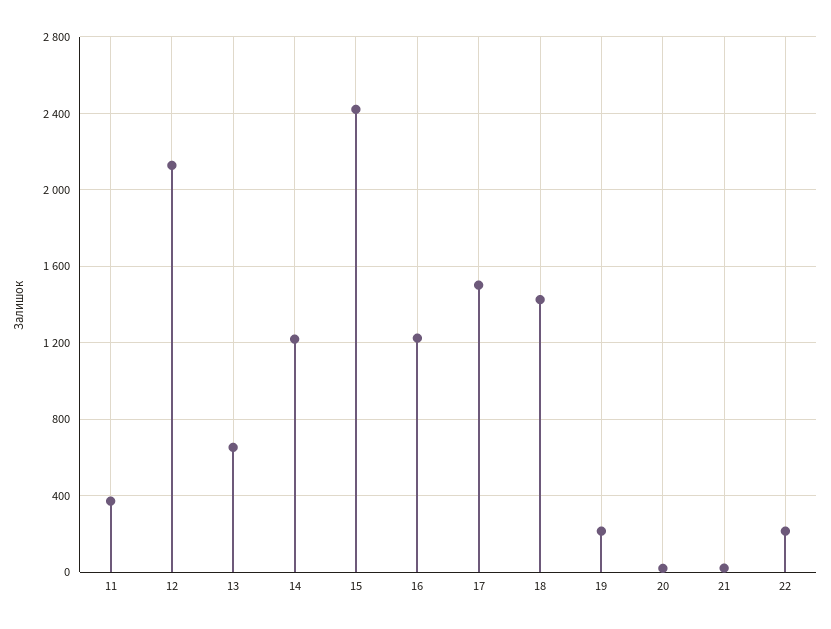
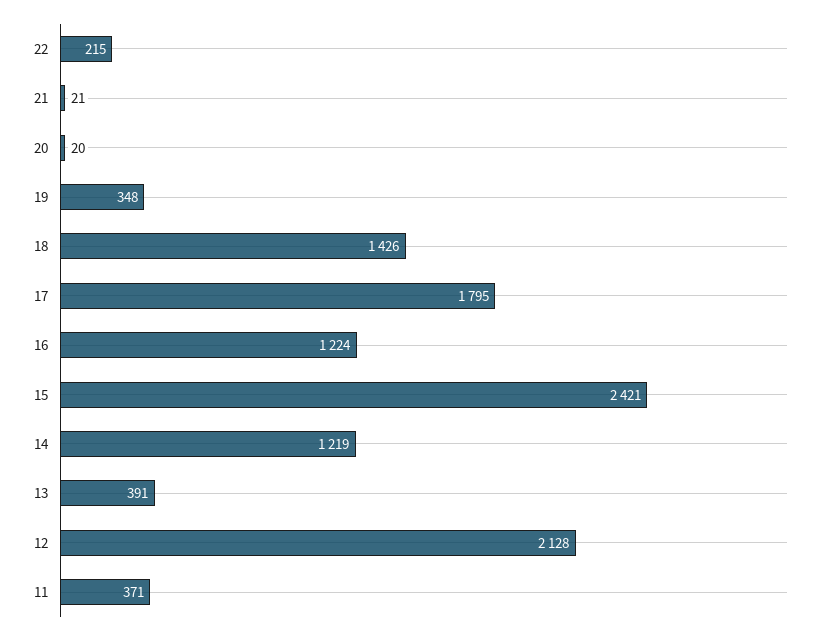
  {
    "11": 371,
    "12": 2128,
-   "13": 650,
+   "13": 391,
    "14": 1219,
    "15": 2421,
    "16": 1224,
-   "17": 1500,
+   "17": 1795,
    "18": 1426,
-   "19": 200,
+   "19": 348,
    "20": 20,
    "21": 21,
    "22": 215
  }

